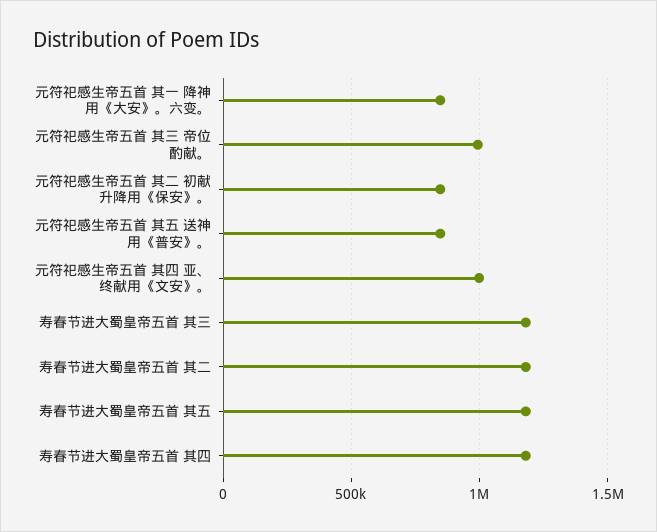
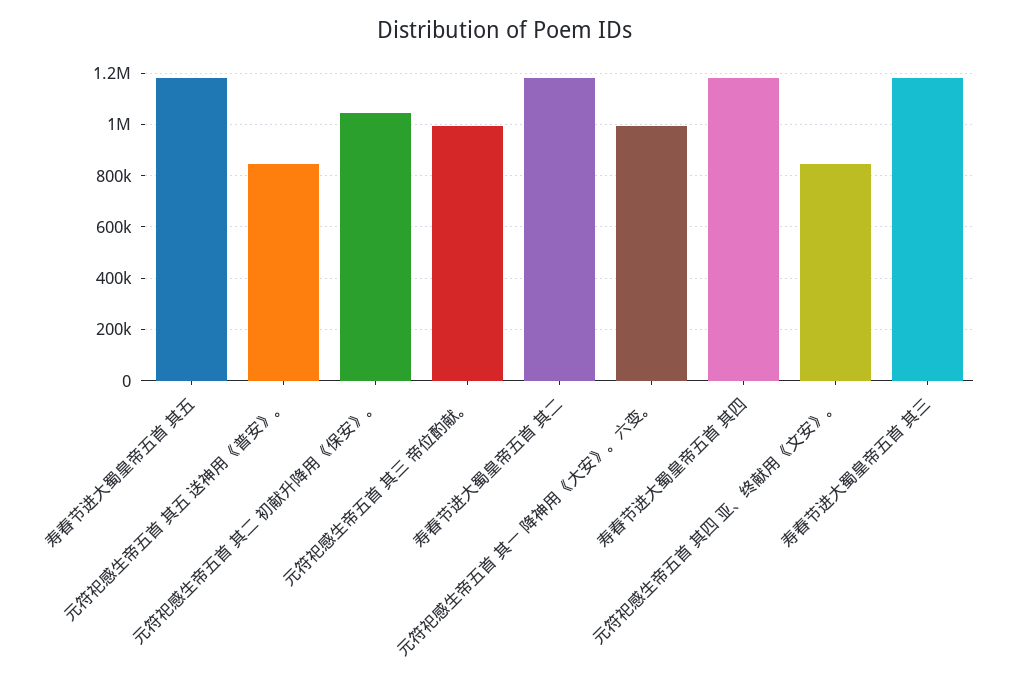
  {
-   "元符祀感生帝五首 其一 降神用《大安》。六变。": 850000,
+   "元符祀感生帝五首 其一 降神用《大安》。六变。": 1000000,
    "元符祀感生帝五首 其三 帝位酌献。": 1000000,
-   "元符祀感生帝五首 其二 初献升降用《保安》。": 850000,
+   "元符祀感生帝五首 其二 初献升降用《保安》。": 1050000,
    "元符祀感生帝五首 其五 送神用《普安》。": 850000,
-   "元符祀感生帝五首 其四 亚、终献用《文安》。": 1000000,
+   "元符祀感生帝五首 其四 亚、终献用《文安》。": 850000,
    "寿春节进大蜀皇帝五首 其三": 1175000,
    "寿春节进大蜀皇帝五首 其二": 1175000,
    "寿春节进大蜀皇帝五首 其五": 1175000,
    "寿春节进大蜀皇帝五首 其四": 1175000
  }

